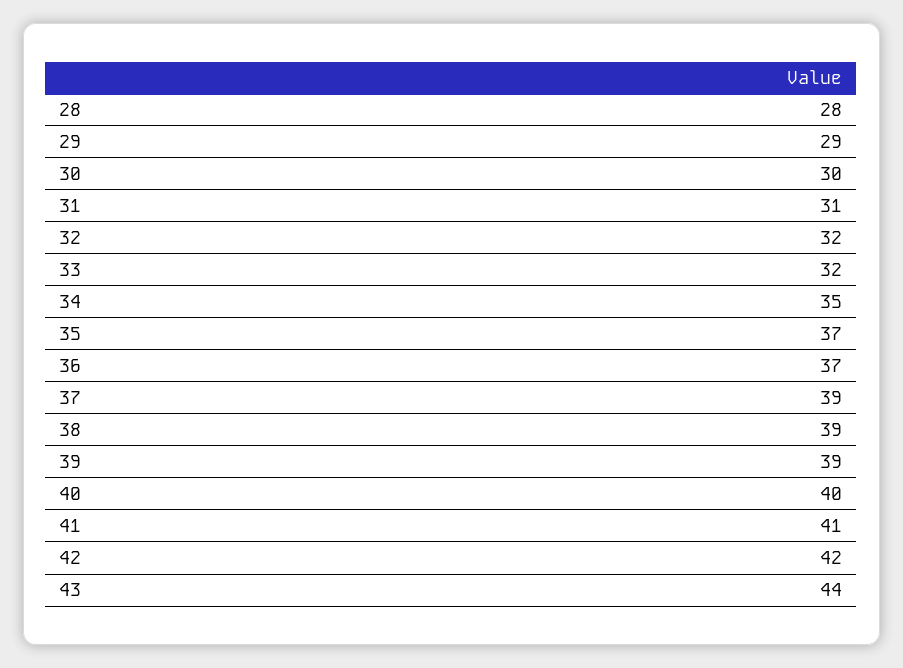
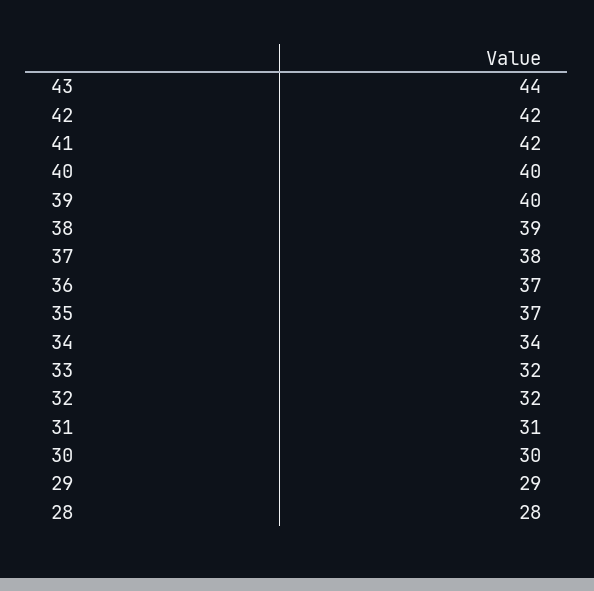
  {
    "28": 28,
    "29": 29,
    "30": 30,
    "31": 31,
    "32": 32,
    "33": 32,
-   "34": 35,
+   "34": 34,
    "35": 37,
    "36": 37,
-   "37": 39,
+   "37": 38,
    "38": 39,
-   "39": 39,
+   "39": 40,
    "40": 40,
-   "41": 41,
+   "41": 42,
    "42": 42,
    "43": 44
  }

